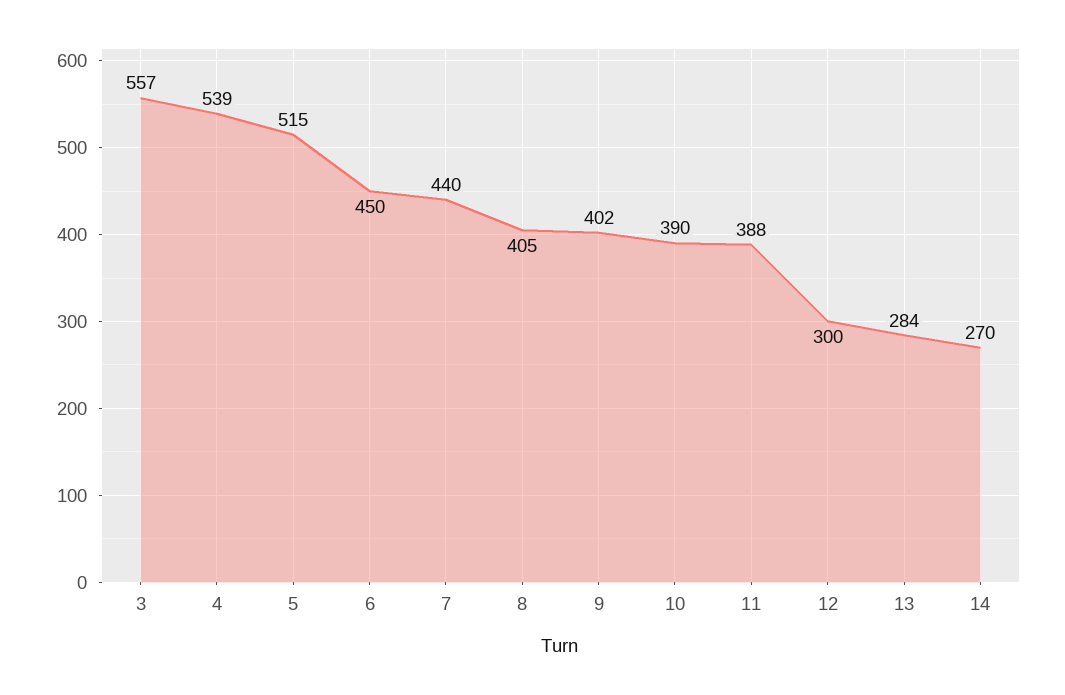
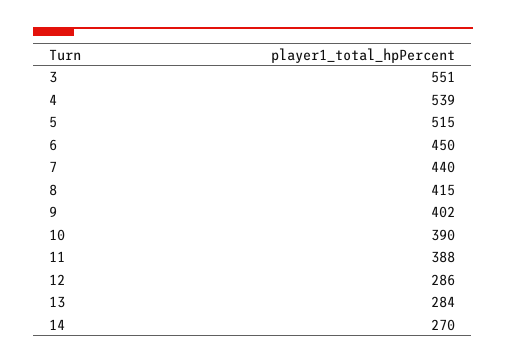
  {
-   "3": 557,
+   "3": 551,
    "4": 539,
    "5": 515,
    "6": 450,
    "7": 440,
-   "8": 405,
+   "8": 415,
    "9": 402,
    "10": 390,
    "11": 388,
-   "12": 300,
+   "12": 286,
    "13": 284,
    "14": 270
  }

